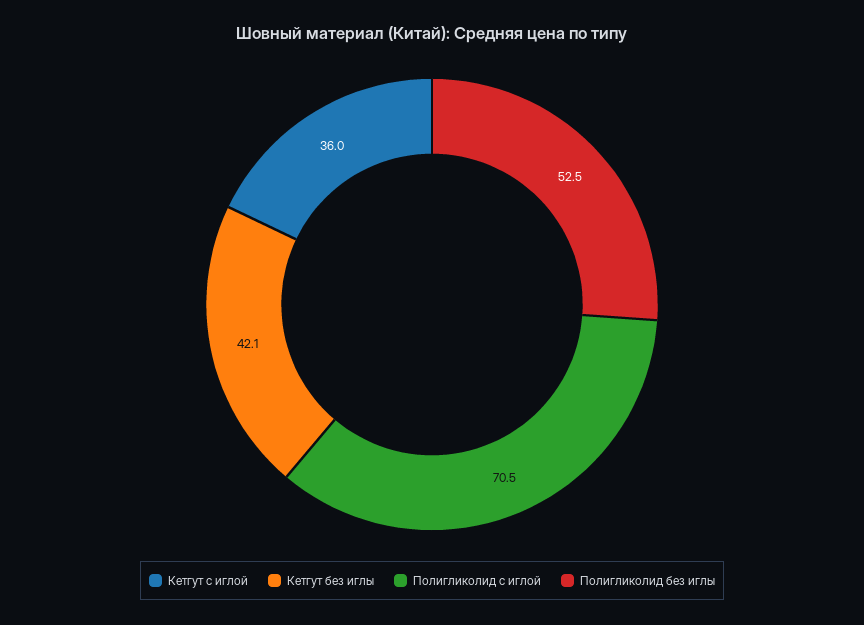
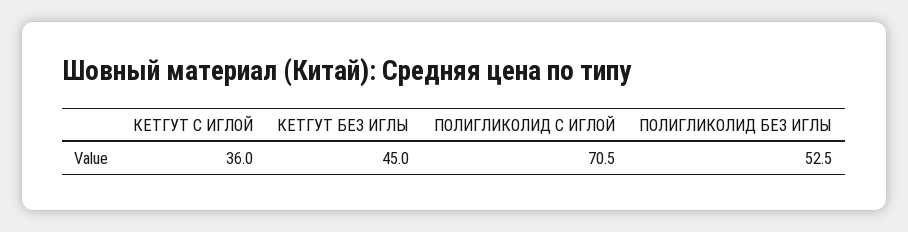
  {
    "Кетгут с иглой": 36,
-   "Кетгут без иглы": 42.1,
+   "Кетгут без иглы": 45,
    "Полигликолид с иглой": 70.5,
    "Полигликолид без иглы": 52.5
  }

